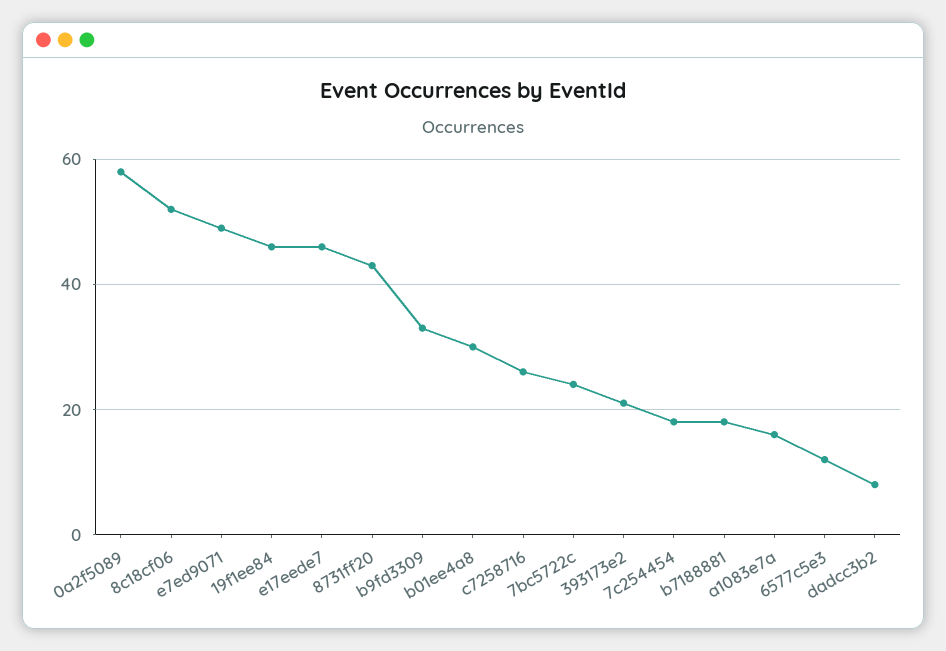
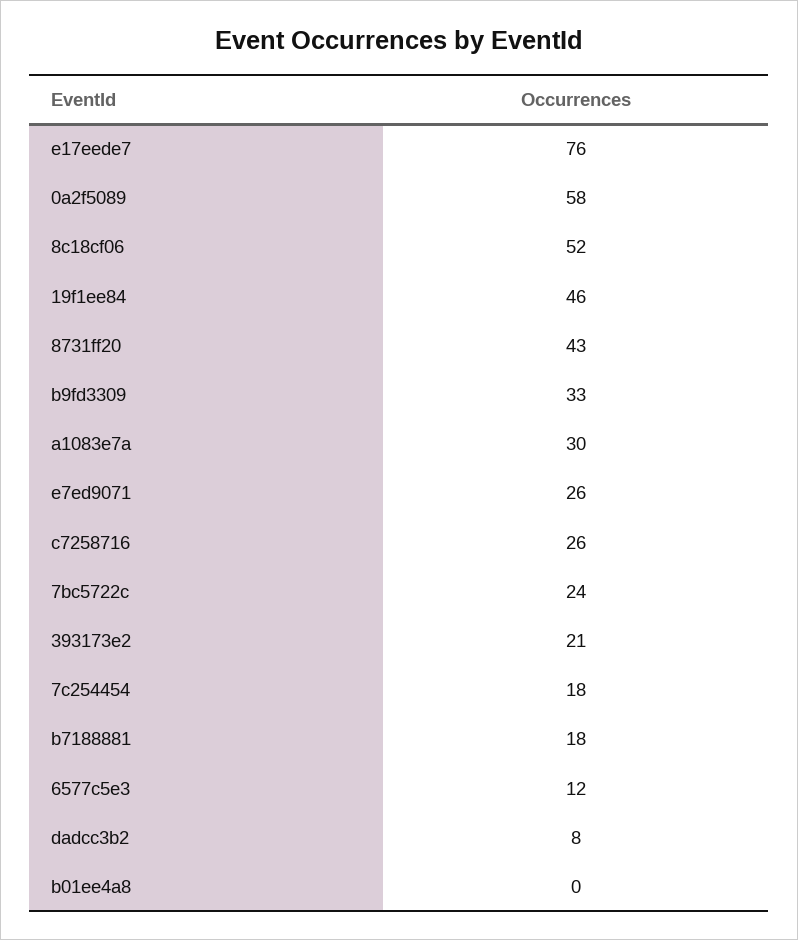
  {
    "0a2f5089": 58,
    "8c18cf06": 52,
-   "e7ed9071": 50,
+   "e7ed9071": 26,
    "19f1ee84": 46,
-   "e17eede7": 45,
+   "e17eede7": 76,
    "8731ff20": 43,
    "b9fd3309": 33,
-   "b01ee4a8": 30,
+   "b01ee4a8": 0,
    "c7258716": 26,
    "7bc5722c": 24,
    "393173e2": 21,
    "7c254454": 18,
    "b7188881": 18,
-   "a1083e7a": 15,
+   "a1083e7a": 30,
    "6577c5e3": 12,
    "dadcc3b2": 8
  }

